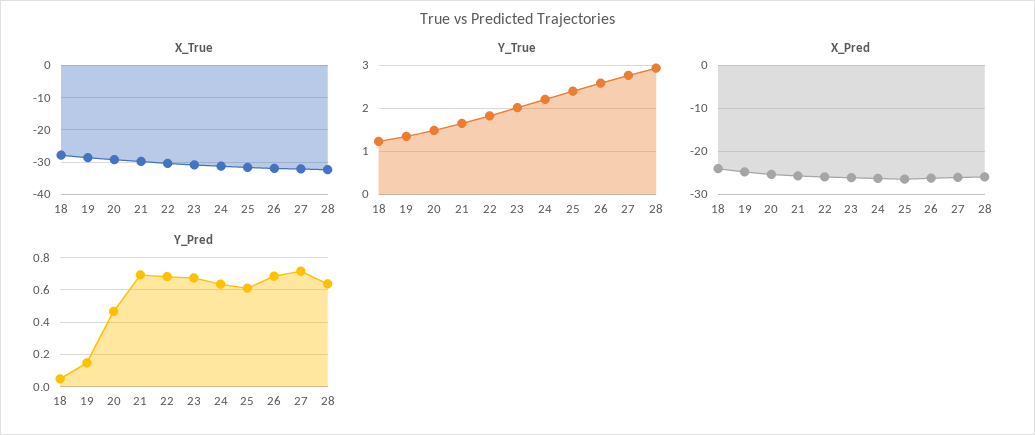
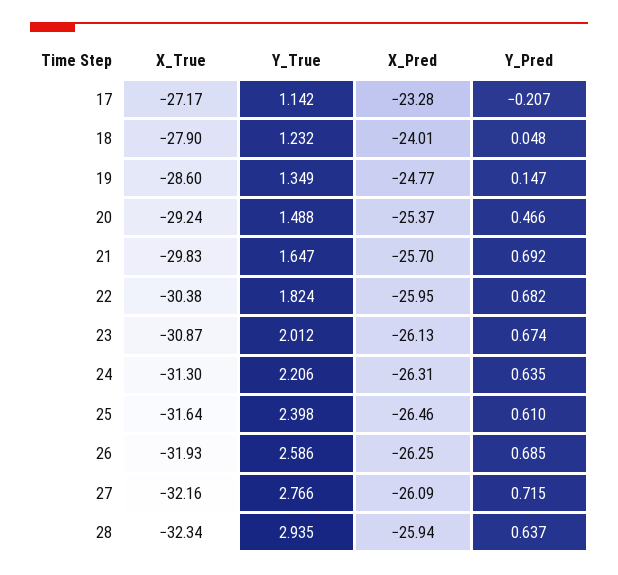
  {
    "X_True": {
      "18": -27.9,
      "19": -28.6,
      "20": -29.24,
      "21": -29.83,
      "22": -30.38,
      "23": -30.87,
      "24": -31.3,
      "25": -31.64,
      "26": -31.93,
      "27": -32.16,
-     "28": -32.34
+     "28": -32.34,
+     "17": -27.17
    },
    "Y_True": {
      "18": 1.232,
      "19": 1.349,
      "20": 1.488,
      "21": 1.647,
      "22": 1.824,
      "23": 2.012,
      "24": 2.206,
      "25": 2.398,
      "26": 2.586,
      "27": 2.766,
-     "28": 2.935
+     "28": 2.935,
+     "17": 1.142
    },
    "X_Pred": {
      "18": -24.01,
      "19": -24.77,
      "20": -25.37,
      "21": -25.7,
      "22": -25.95,
      "23": -26.13,
      "24": -26.31,
      "25": -26.46,
      "26": -26.25,
      "27": -26.09,
-     "28": -25.94
+     "28": -25.94,
+     "17": -23.28
    },
    "Y_Pred": {
      "18": 0.048,
      "19": 0.147,
      "20": 0.466,
      "21": 0.692,
      "22": 0.682,
      "23": 0.674,
      "24": 0.635,
      "25": 0.61,
      "26": 0.685,
      "27": 0.715,
-     "28": 0.637
+     "28": 0.637,
+     "17": -0.207
    }
  }

